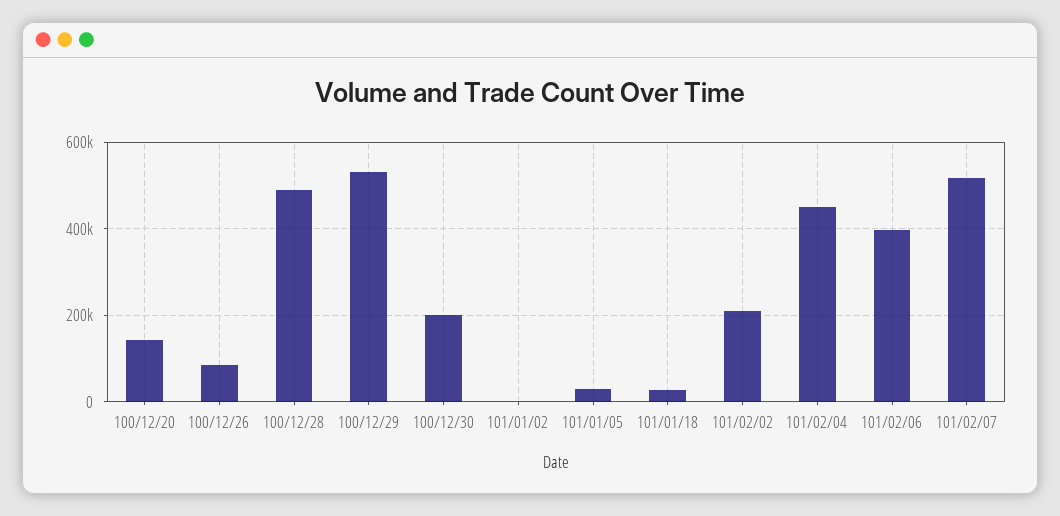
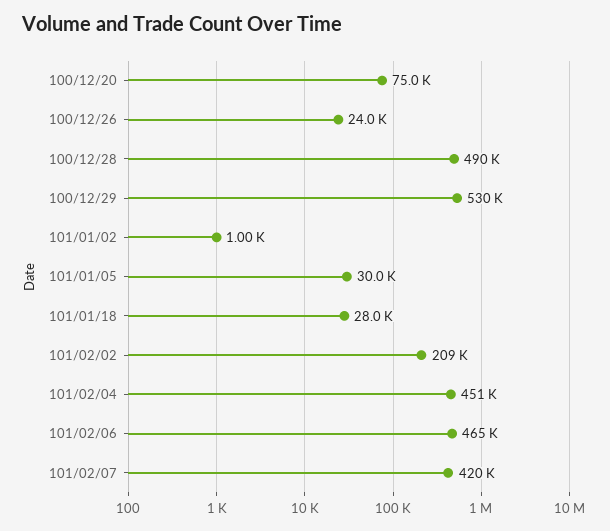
  {
-   "100/12/20": 140000,
+   "100/12/20": 75000,
-   "100/12/26": 80000,
+   "100/12/26": 24000,
    "100/12/28": 490000,
    "100/12/29": 530000,
-   "100/12/30": 200000,
    "101/01/02": 1000,
    "101/01/05": 30000,
    "101/01/18": 28000,
    "101/02/02": 209000,
    "101/02/04": 451000,
-   "101/02/06": 400000,
+   "101/02/06": 465000,
-   "101/02/07": 520000
+   "101/02/07": 420000
  }

